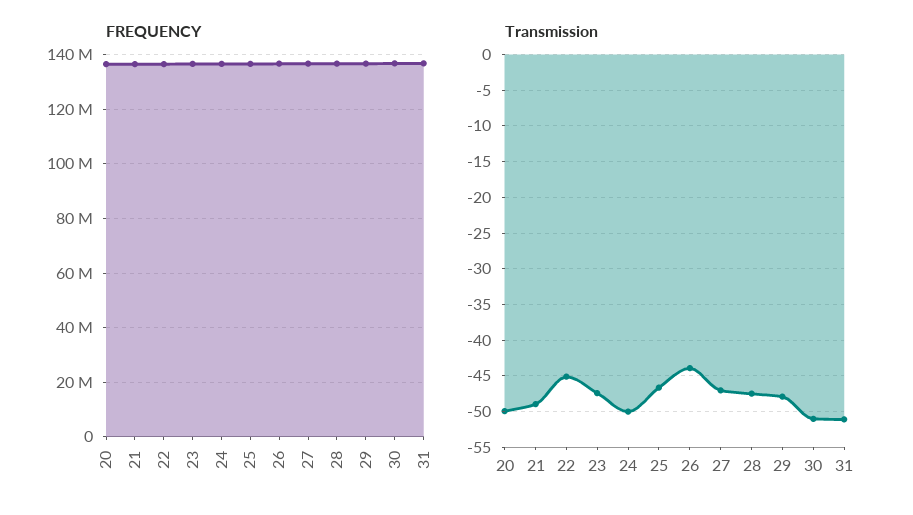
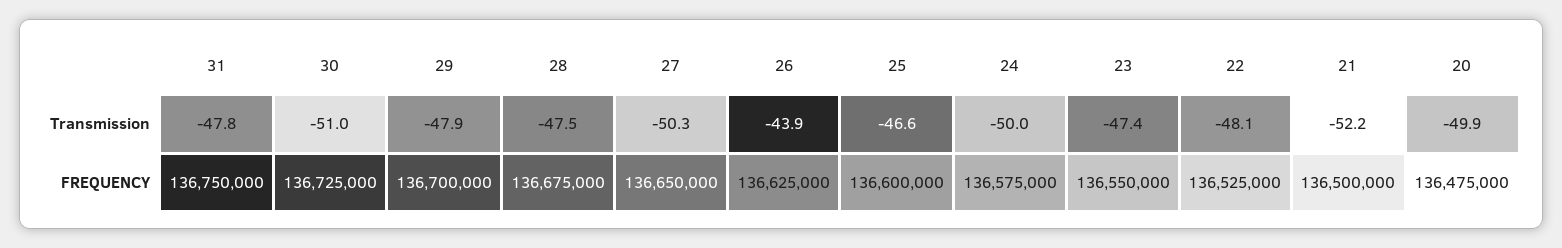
  {
    "FREQUENCY": {
      "20": 136475000,
      "21": 136500000,
      "22": 136525000,
      "23": 136550000,
      "24": 136575000,
      "25": 136600000,
      "26": 136625000,
      "27": 136650000,
      "28": 136675000,
      "29": 136700000,
      "30": 136725000,
      "31": 136750000
    },
    "Transmission": {
      "20": -49.9,
-     "21": -49,
+     "21": -52.2,
-     "22": -45,
+     "22": -48.1,
      "23": -47.4,
      "24": -50,
      "25": -46.6,
      "26": -43.9,
-     "27": -47,
+     "27": -50.3,
      "28": -47.5,
      "29": -47.9,
      "30": -51,
-     "31": -51
+     "31": -47.8
    }
  }

